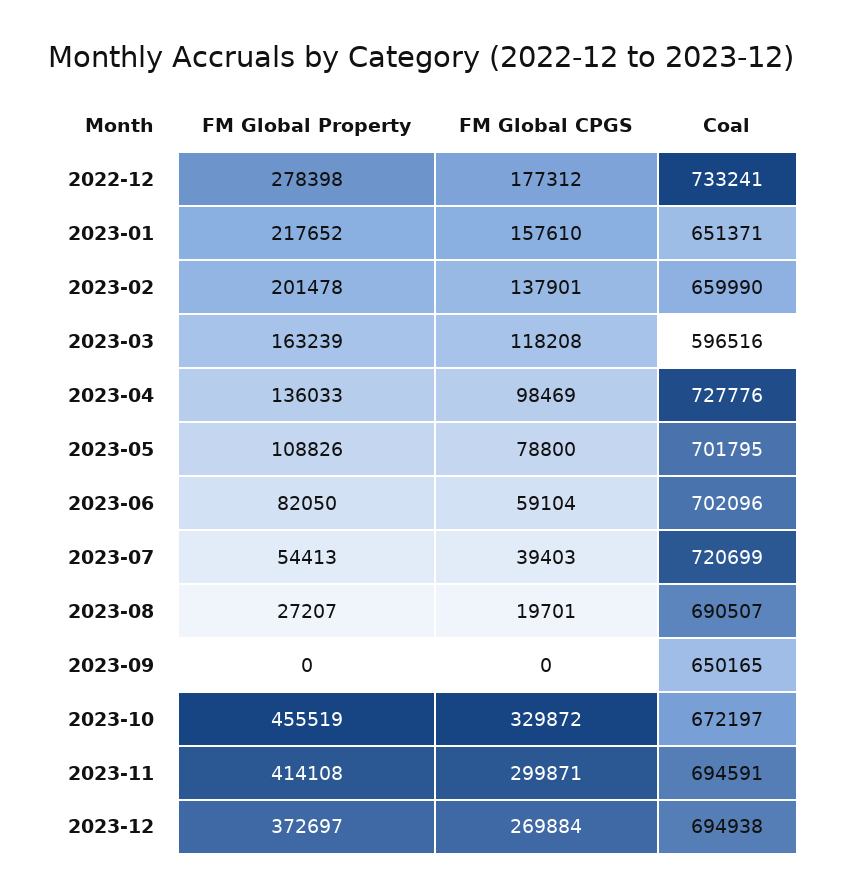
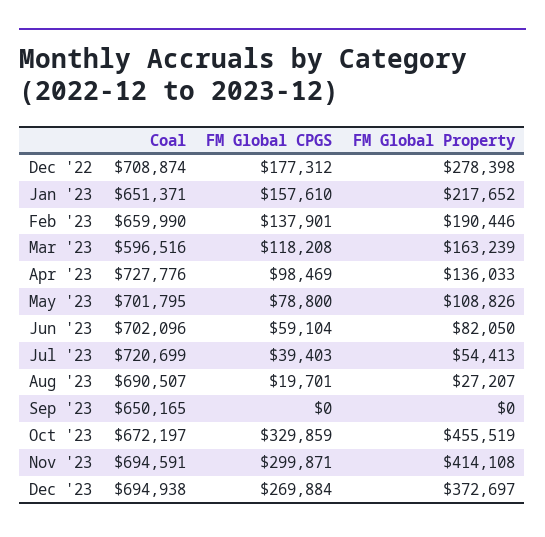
  {
    "FM Global Property": {
      "2022-12": 278398,
      "2023-01": 217652,
-     "2023-02": 201478,
+     "2023-02": 190446,
      "2023-03": 163239,
      "2023-04": 136033,
      "2023-05": 108826,
      "2023-06": 82050,
      "2023-07": 54413,
      "2023-08": 27207,
      "2023-09": 0,
      "2023-10": 455519,
      "2023-11": 414108,
      "2023-12": 372697
    },
    "FM Global CPGS": {
      "2022-12": 177312,
      "2023-01": 157610,
      "2023-02": 137901,
      "2023-03": 118208,
      "2023-04": 98469,
      "2023-05": 78800,
      "2023-06": 59104,
      "2023-07": 39403,
      "2023-08": 19701,
      "2023-09": 0,
-     "2023-10": 329872,
+     "2023-10": 329859,
      "2023-11": 299871,
      "2023-12": 269884
    },
    "Coal": {
-     "2022-12": 733241,
+     "2022-12": 708874,
      "2023-01": 651371,
      "2023-02": 659990,
      "2023-03": 596516,
      "2023-04": 727776,
      "2023-05": 701795,
      "2023-06": 702096,
      "2023-07": 720699,
      "2023-08": 690507,
      "2023-09": 650165,
      "2023-10": 672197,
      "2023-11": 694591,
      "2023-12": 694938
    }
  }

